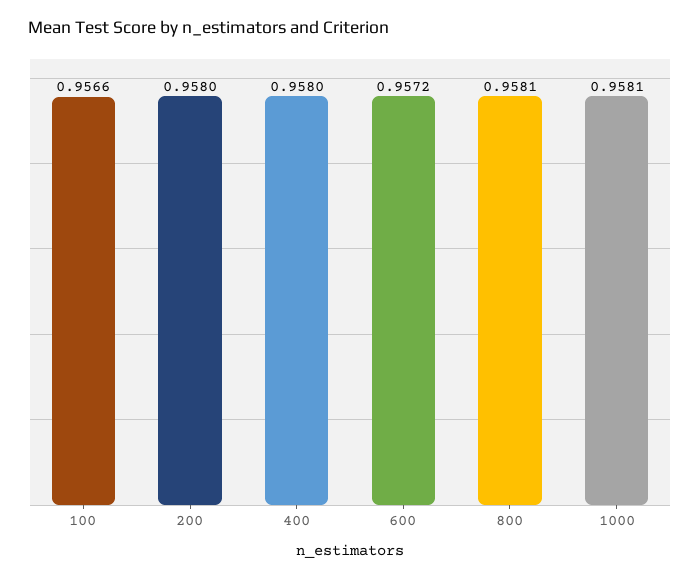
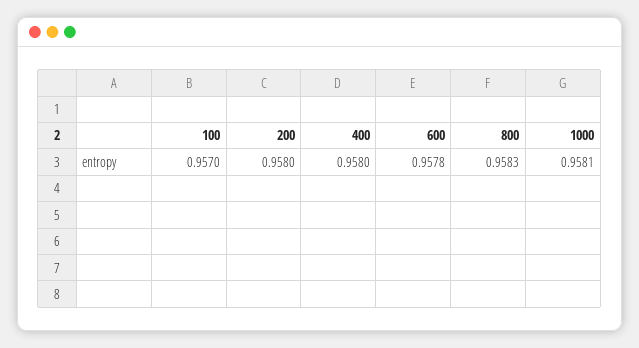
  {
-   "100": 0.9566,
+   "100": 0.957,
    "200": 0.958,
    "400": 0.958,
-   "600": 0.9572,
+   "600": 0.9578,
-   "800": 0.9581,
+   "800": 0.9583,
    "1000": 0.9581
  }

